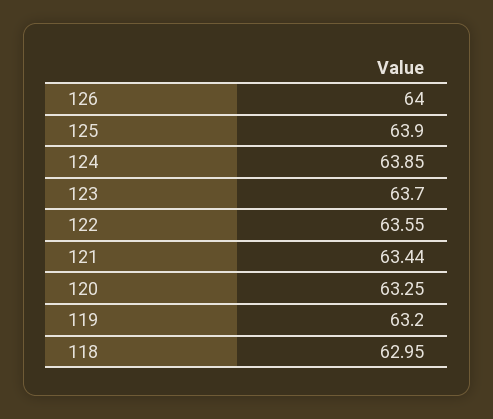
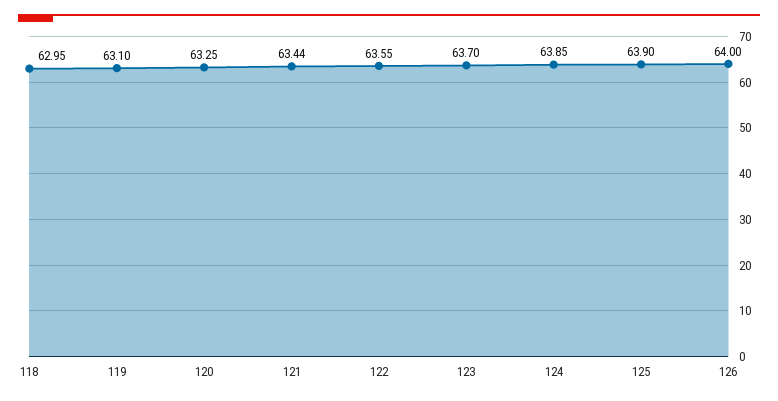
  {
    "126": 64,
    "125": 63.9,
    "124": 63.85,
    "123": 63.7,
    "122": 63.55,
    "121": 63.44,
    "120": 63.25,
-   "119": 63.2,
+   "119": 63.1,
    "118": 62.95
  }

